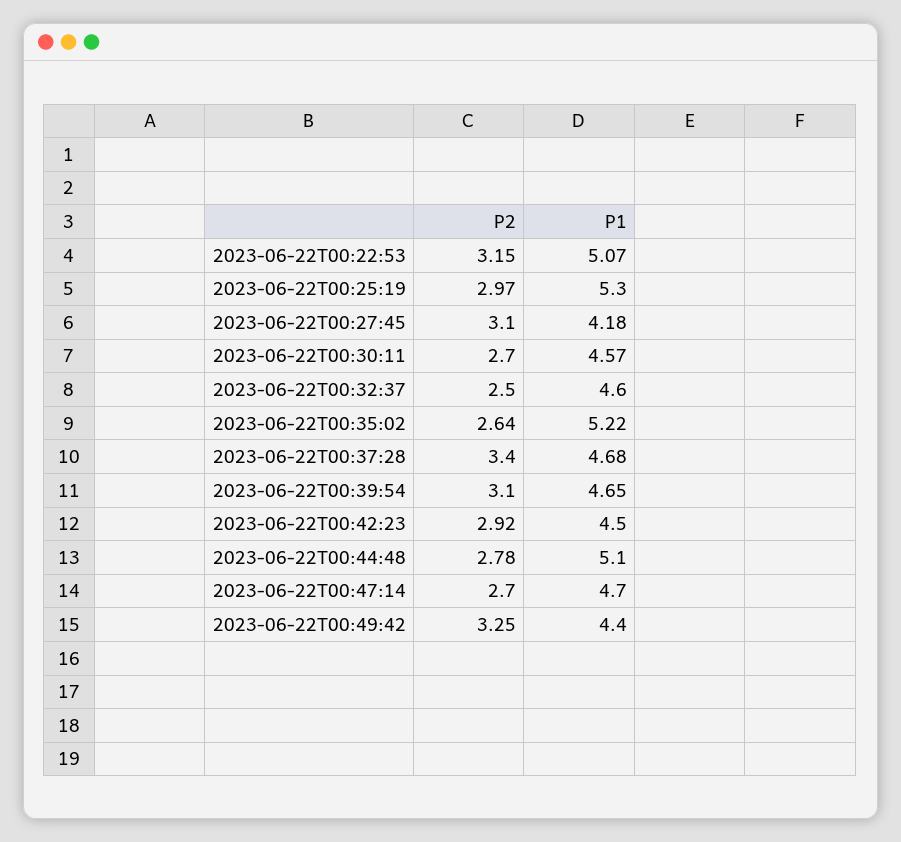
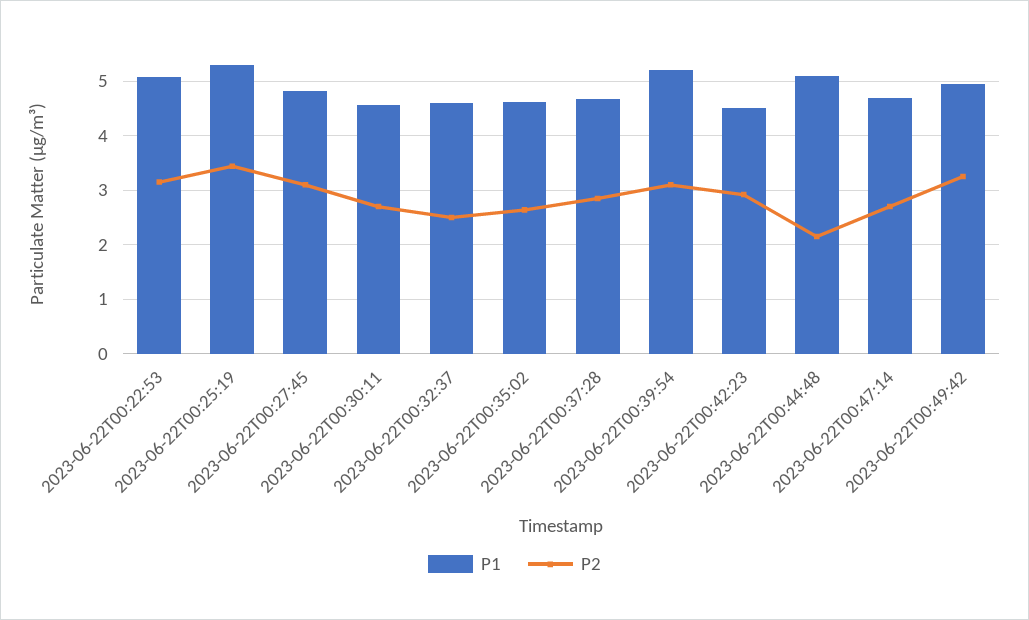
  {
    "P2": {
      "2023-06-22T00:22:53": 3.15,
-     "2023-06-22T00:25:19": 2.97,
+     "2023-06-22T00:25:19": 3.4,
      "2023-06-22T00:27:45": 3.1,
      "2023-06-22T00:30:11": 2.7,
      "2023-06-22T00:32:37": 2.5,
      "2023-06-22T00:35:02": 2.64,
-     "2023-06-22T00:37:28": 3.4,
+     "2023-06-22T00:37:28": 2.8,
      "2023-06-22T00:39:54": 3.1,
      "2023-06-22T00:42:23": 2.92,
-     "2023-06-22T00:44:48": 2.78,
+     "2023-06-22T00:44:48": 2.2,
      "2023-06-22T00:47:14": 2.7,
      "2023-06-22T00:49:42": 3.25
    },
    "P1": {
      "2023-06-22T00:22:53": 5.07,
      "2023-06-22T00:25:19": 5.3,
-     "2023-06-22T00:27:45": 4.18,
+     "2023-06-22T00:27:45": 4.8,
      "2023-06-22T00:30:11": 4.57,
      "2023-06-22T00:32:37": 4.6,
-     "2023-06-22T00:35:02": 5.22,
+     "2023-06-22T00:35:02": 4.6,
      "2023-06-22T00:37:28": 4.68,
-     "2023-06-22T00:39:54": 4.65,
+     "2023-06-22T00:39:54": 5.2,
      "2023-06-22T00:42:23": 4.5,
      "2023-06-22T00:44:48": 5.1,
      "2023-06-22T00:47:14": 4.7,
-     "2023-06-22T00:49:42": 4.4
+     "2023-06-22T00:49:42": 5
    }
  }

